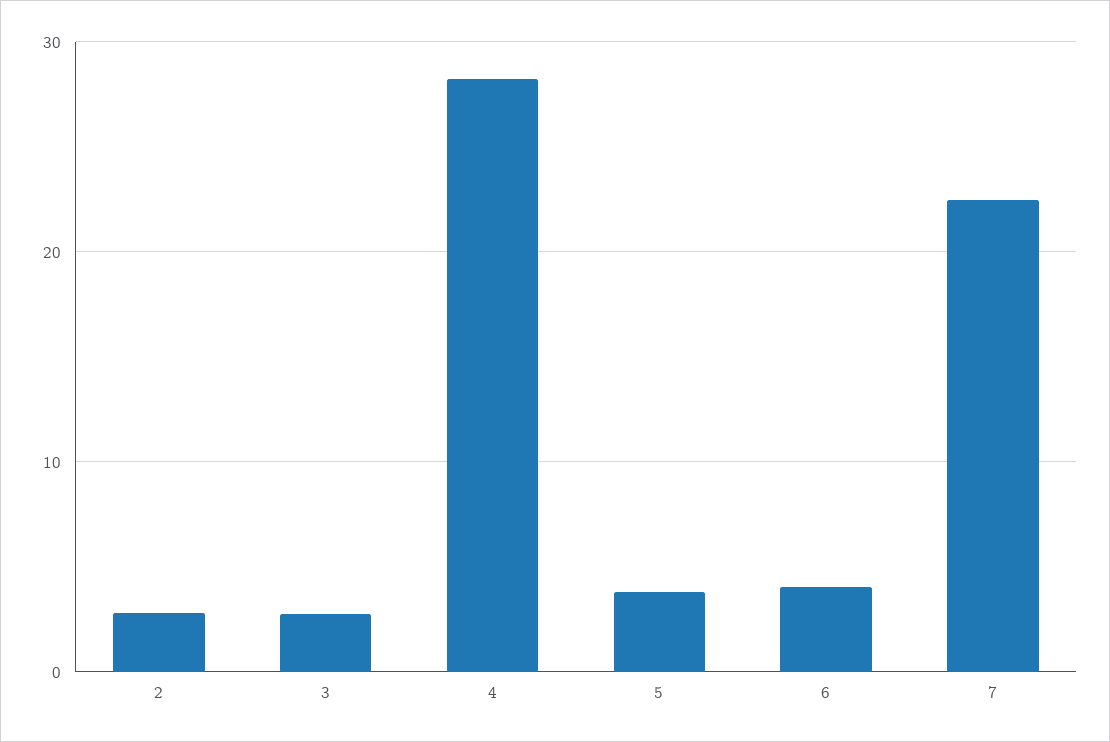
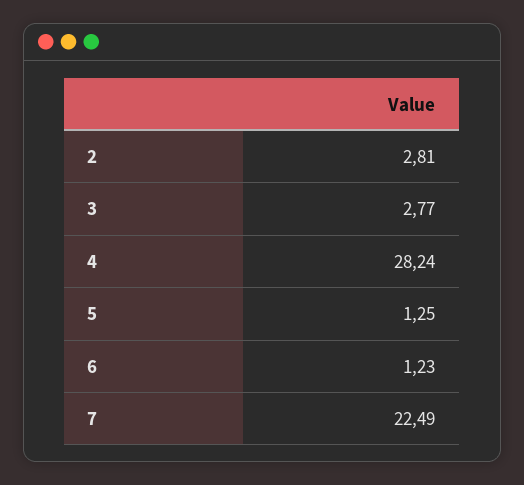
  {
    "2": 2.81,
    "3": 2.77,
    "4": 28.24,
-   "5": 4,
+   "5": 1.25,
-   "6": 4,
+   "6": 1.23,
    "7": 22.49
  }

